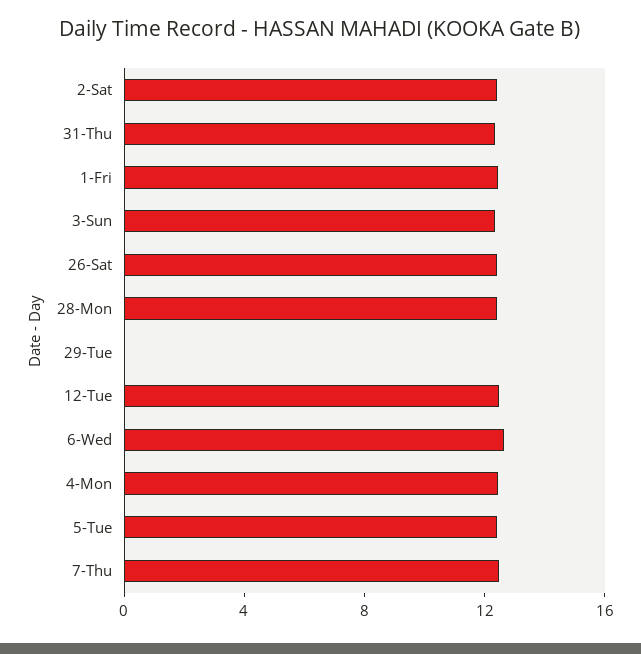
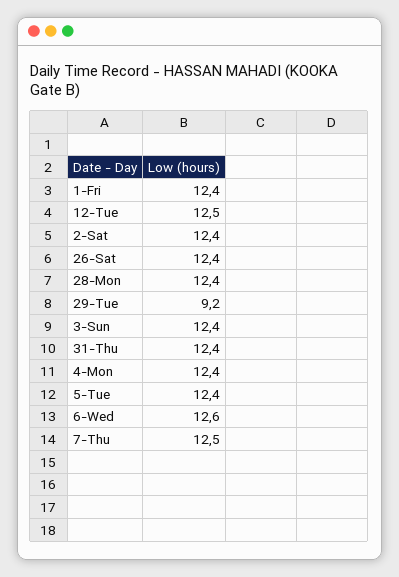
  {
    "2-Sat": 12.4,
    "31-Thu": 12.4,
    "1-Fri": 12.4,
    "3-Sun": 12.4,
    "26-Sat": 12.4,
    "28-Mon": 12.4,
-   "29-Tue": 0,
+   "29-Tue": 9.2,
    "12-Tue": 12.5,
    "6-Wed": 12.6,
    "4-Mon": 12.4,
    "5-Tue": 12.4,
    "7-Thu": 12.5
  }

